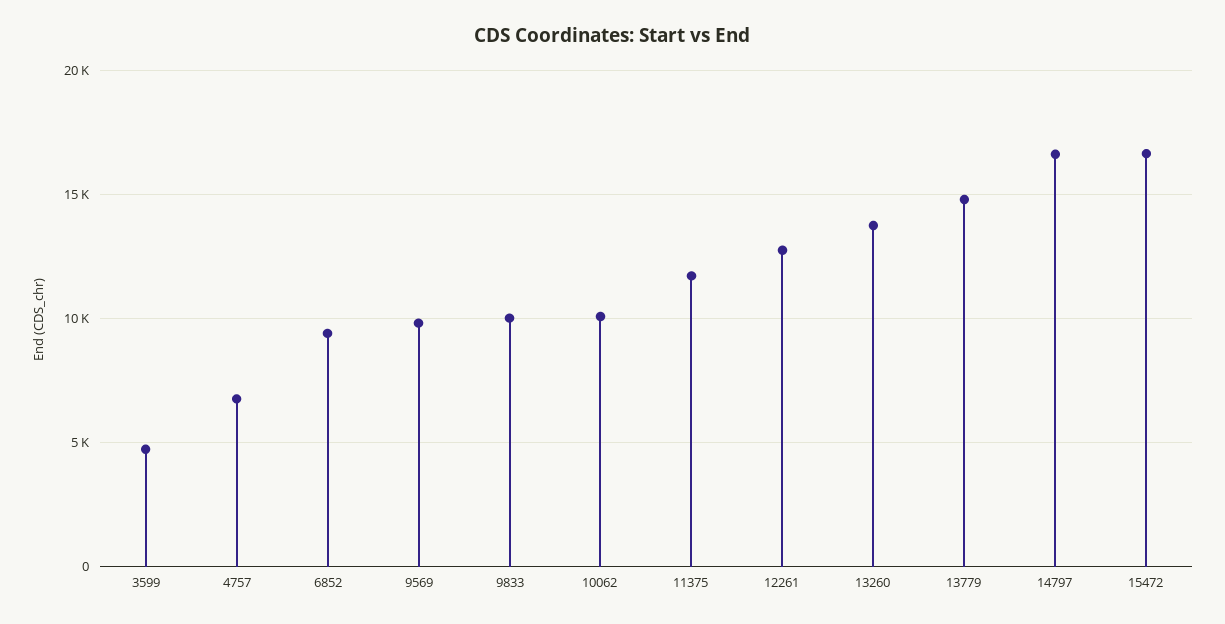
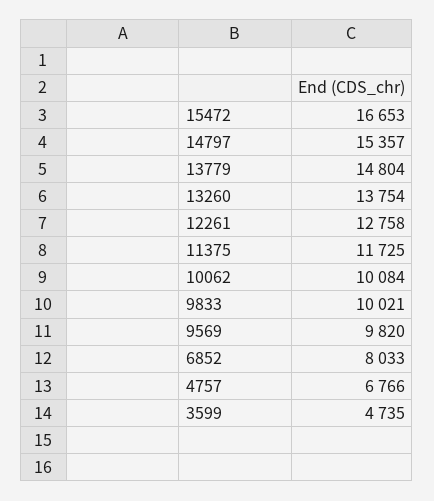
  {
    "3599": 4735,
    "4757": 6766,
-   "6852": 9500,
+   "6852": 8033,
    "9569": 9820,
    "9833": 10021,
    "10062": 10084,
    "11375": 11725,
    "12261": 12758,
    "13260": 13754,
    "13779": 14804,
-   "14797": 16500,
+   "14797": 15357,
    "15472": 16653
  }

